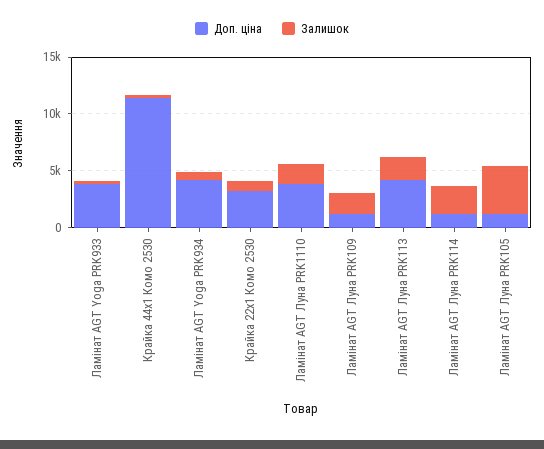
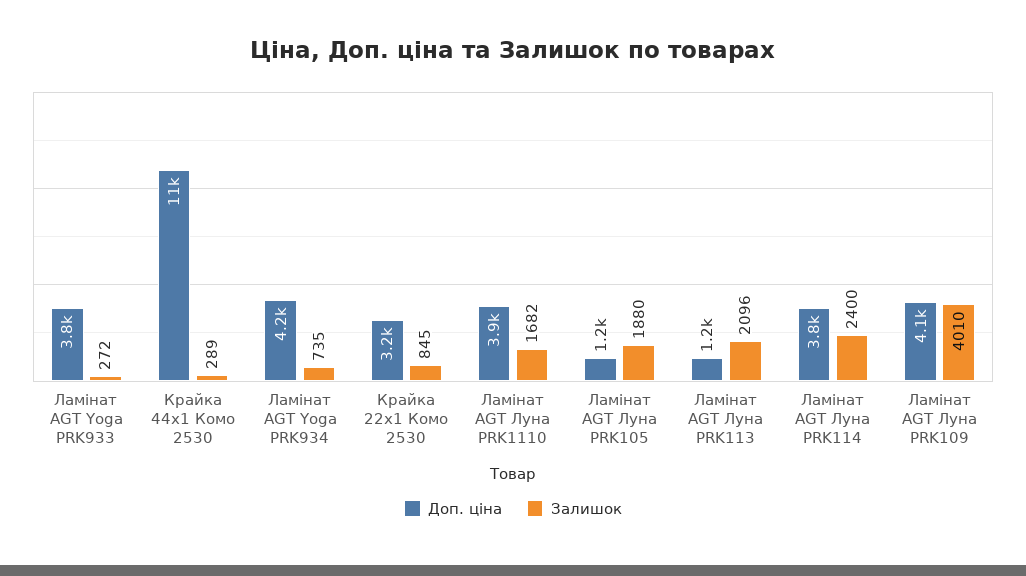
  {
    "Доп. ціна": {
      "Ламінат AGT Yoga PRK933": 3800,
      "Крайка 44x1 Комо 2530": 11000,
      "Ламінат AGT Yoga PRK934": 4200,
      "Крайка 22x1 Комо 2530": 3200,
      "Ламінат AGT Луна PRK1110": 3900,
-     "Ламінат AGT Луна PRK109": 1000,
+     "Ламінат AGT Луна PRK109": 4100,
-     "Ламінат AGT Луна PRK113": 4000,
+     "Ламінат AGT Луна PRK113": 1200,
-     "Ламінат AGT Луна PRK114": 1000,
+     "Ламінат AGT Луна PRK114": 3800,
      "Ламінат AGT Луна PRK105": 1200
    },
    "Залишок": {
      "Ламінат AGT Yoga PRK933": 272,
      "Крайка 44x1 Комо 2530": 289,
      "Ламінат AGT Yoga PRK934": 735,
      "Крайка 22x1 Комо 2530": 845,
      "Ламінат AGT Луна PRK1110": 1682,
-     "Ламінат AGT Луна PRK109": 2000,
+     "Ламінат AGT Луна PRK109": 4010,
      "Ламінат AGT Луна PRK113": 2096,
      "Ламінат AGT Луна PRK114": 2400,
-     "Ламінат AGT Луна PRK105": 4000
+     "Ламінат AGT Луна PRK105": 1880
    }
  }

